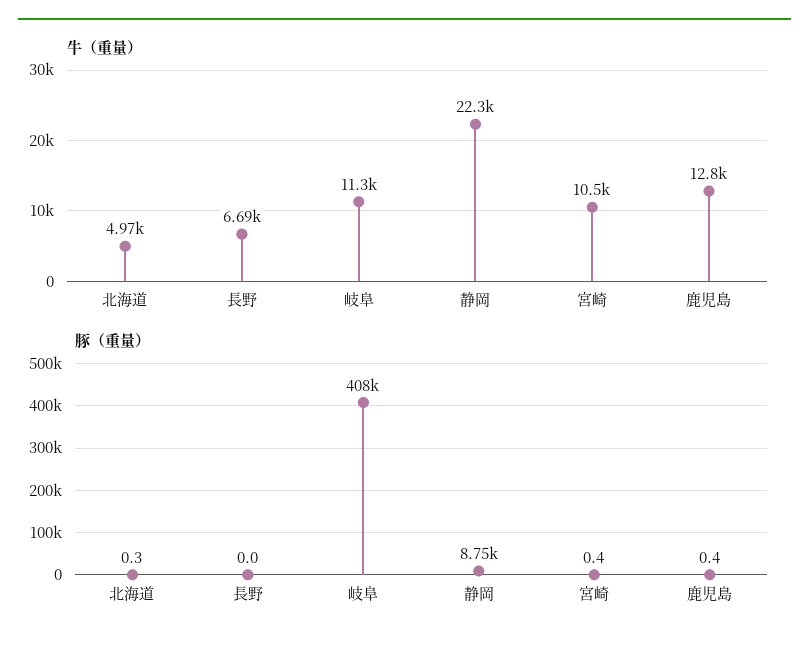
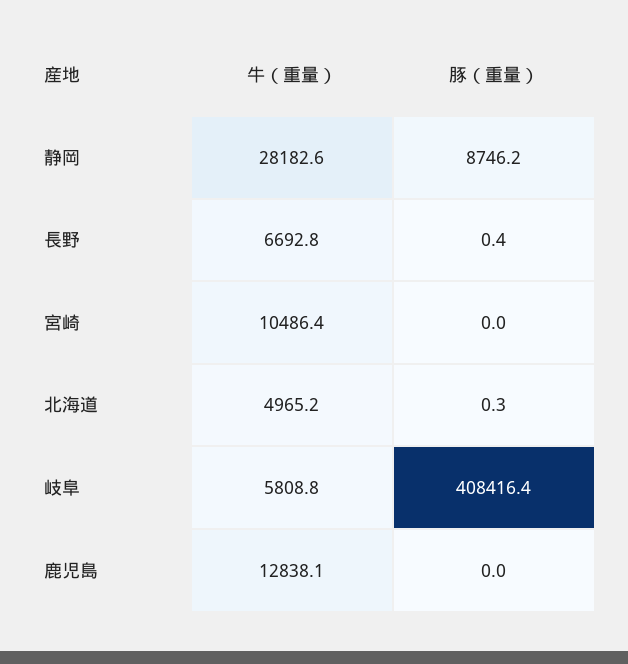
  {
    "牛（重量）": {
      "北海道": 4965.2,
      "長野": 6692.8,
-     "岐阜": 11300,
+     "岐阜": 5808.8,
-     "静岡": 22300,
+     "静岡": 28182.6,
      "宮崎": 10486.4,
      "鹿児島": 12838.1
    },
    "豚（重量）": {
      "北海道": 0.3,
-     "長野": 0,
+     "長野": 0.4,
      "岐阜": 408416.4,
      "静岡": 8746.2,
-     "宮崎": 0.4,
+     "宮崎": 0,
-     "鹿児島": 0.4
+     "鹿児島": 0
    }
  }

